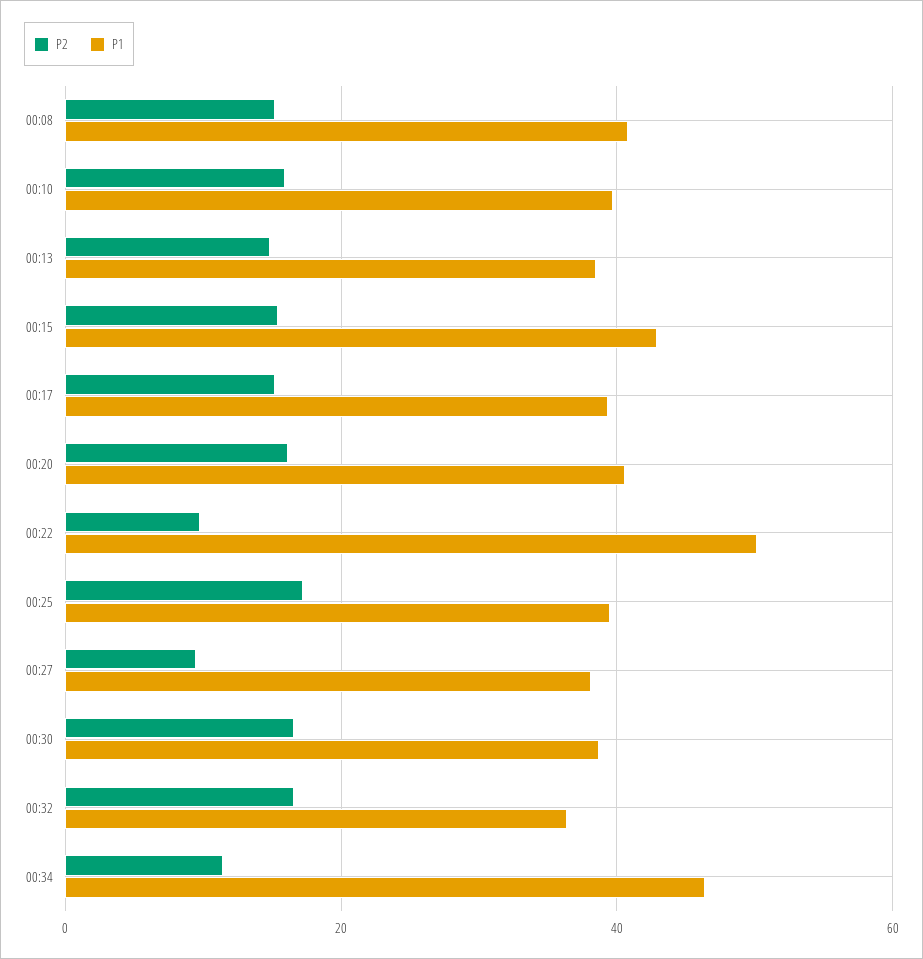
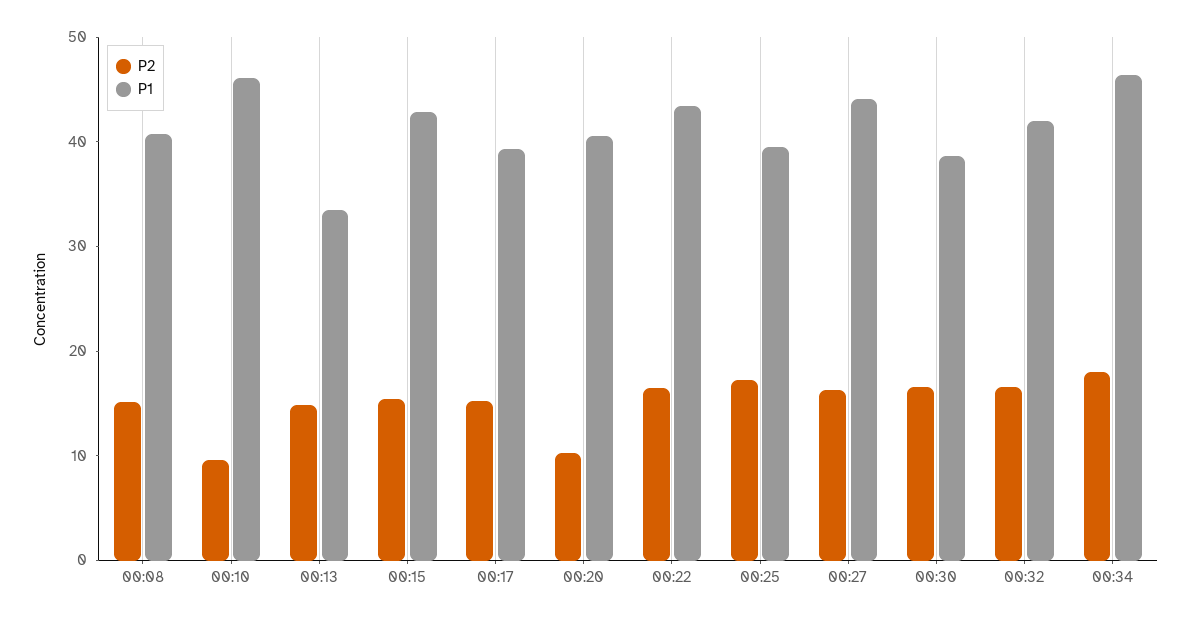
  {
    "P2": {
      "00:08": 16,
-     "00:10": 16,
+     "00:10": 10,
      "00:13": 14,
      "00:15": 16,
      "00:17": 16,
-     "00:20": 16,
+     "00:20": 10,
-     "00:22": 10,
+     "00:22": 16,
      "00:25": 18,
-     "00:27": 10,
+     "00:27": 16,
      "00:30": 16,
      "00:32": 16,
-     "00:34": 12
+     "00:34": 18
    },
    "P1": {
      "00:08": 40,
-     "00:10": 40,
+     "00:10": 46,
-     "00:13": 38,
+     "00:13": 34,
      "00:15": 42,
      "00:17": 40,
      "00:20": 40,
-     "00:22": 50,
+     "00:22": 44,
      "00:25": 40,
-     "00:27": 38,
+     "00:27": 44,
      "00:30": 38,
-     "00:32": 36,
+     "00:32": 42,
      "00:34": 46
    }
  }

